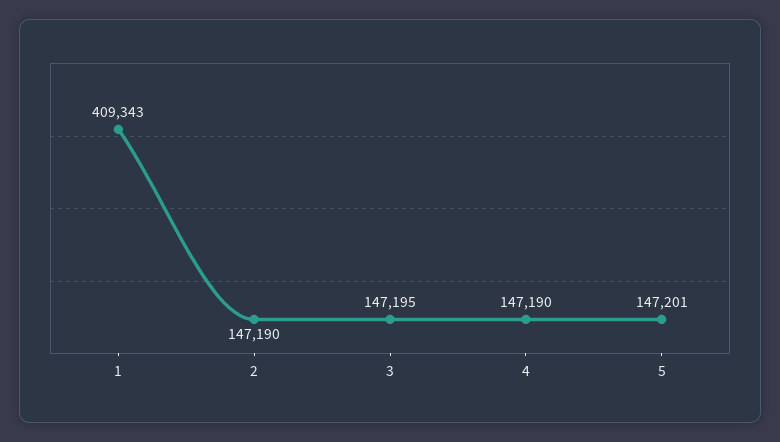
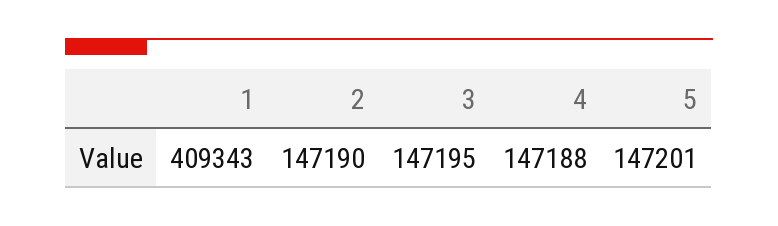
  {
    "1": 409343,
    "2": 147190,
    "3": 147195,
-   "4": 147190,
+   "4": 147188,
    "5": 147201
  }

